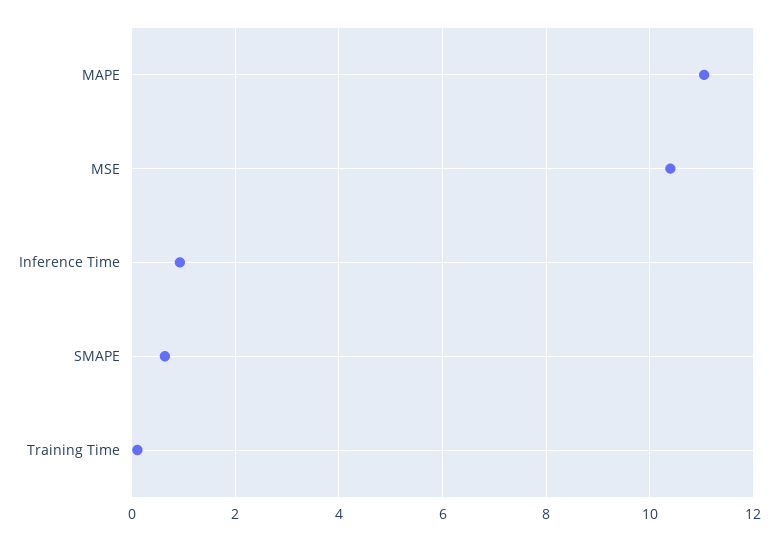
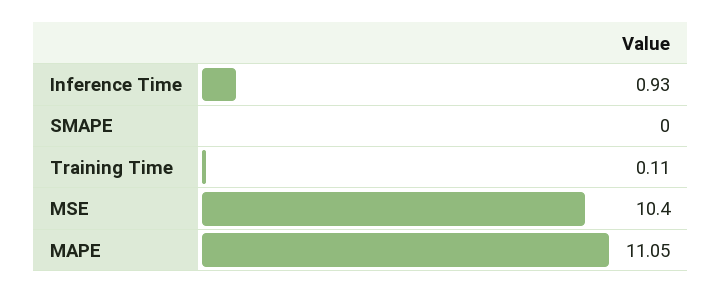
  {
    "MAPE": 11.05,
    "MSE": 10.4,
    "Inference Time": 0.93,
-   "SMAPE": 0.6,
+   "SMAPE": 0,
    "Training Time": 0.11
  }

